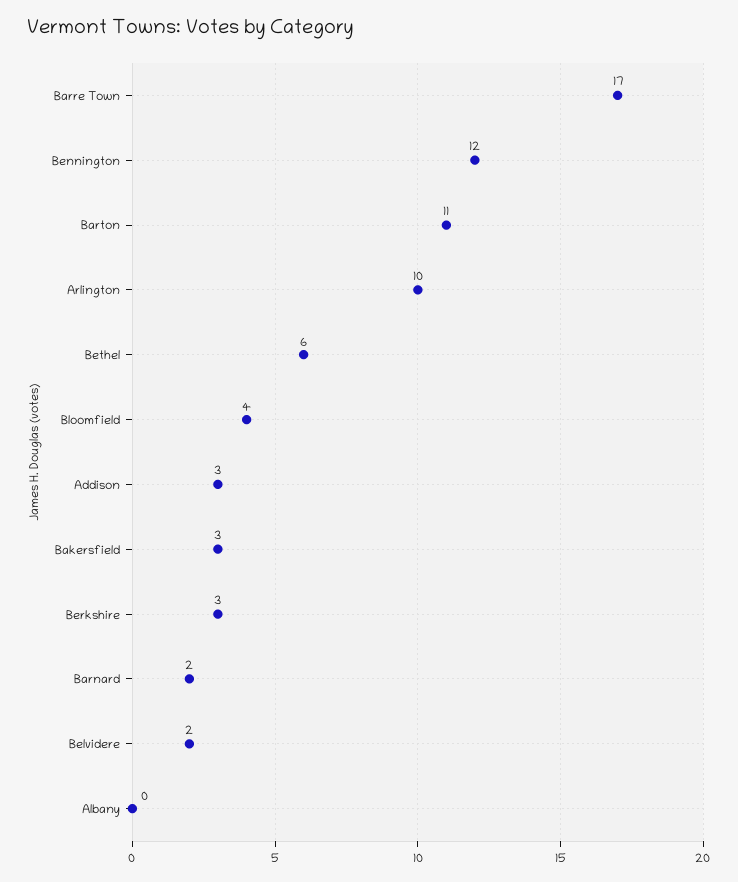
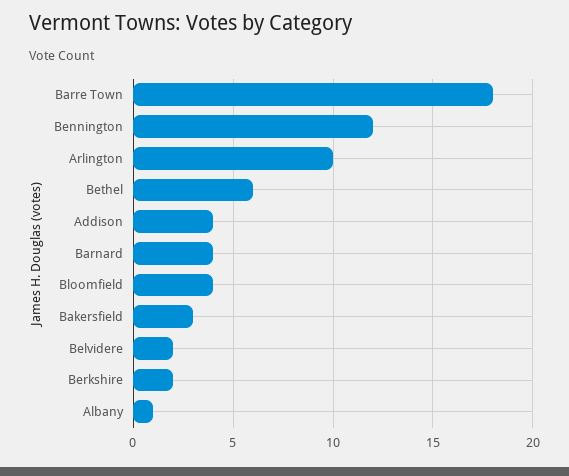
  {
-   "Barre Town": 17,
+   "Barre Town": 18,
    "Bennington": 12,
-   "Barton": 11,
    "Arlington": 10,
    "Bethel": 6,
    "Bloomfield": 4,
-   "Addison": 3,
+   "Addison": 4,
    "Bakersfield": 3,
-   "Berkshire": 3,
+   "Berkshire": 2,
-   "Barnard": 2,
+   "Barnard": 4,
    "Belvidere": 2,
-   "Albany": 0
+   "Albany": 1
  }

